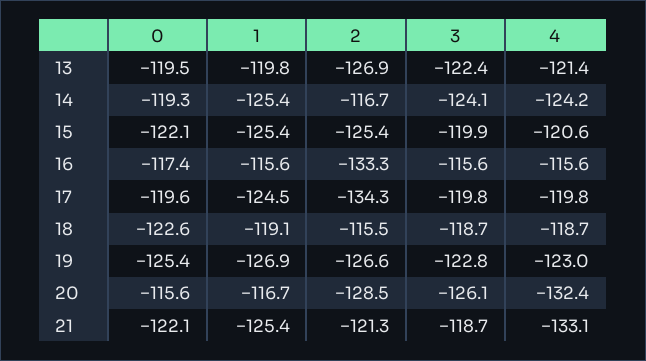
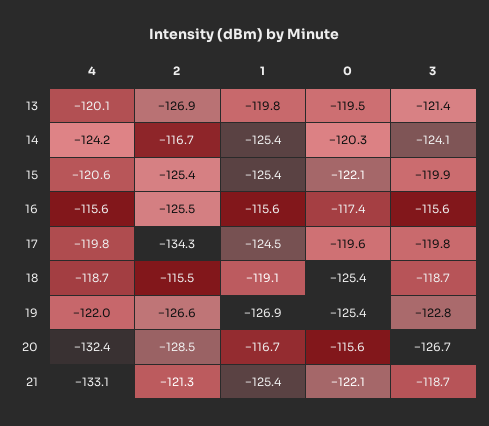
  {
    "0": {
      "13": -119.5,
-     "14": -119.3,
+     "14": -120.3,
      "15": -122.1,
      "16": -117.4,
      "17": -119.6,
-     "18": -122.6,
+     "18": -125.4,
      "19": -125.4,
      "20": -115.6,
      "21": -122.1
    },
    "1": {
      "13": -119.8,
      "14": -125.4,
      "15": -125.4,
      "16": -115.6,
      "17": -124.5,
      "18": -119.1,
      "19": -126.9,
      "20": -116.7,
      "21": -125.4
    },
    "2": {
      "13": -126.9,
      "14": -116.7,
      "15": -125.4,
-     "16": -133.3,
+     "16": -125.5,
      "17": -134.3,
      "18": -115.5,
      "19": -126.6,
      "20": -128.5,
      "21": -121.3
    },
    "3": {
-     "13": -122.4,
+     "13": -121.4,
      "14": -124.1,
      "15": -119.9,
      "16": -115.6,
      "17": -119.8,
      "18": -118.7,
      "19": -122.8,
-     "20": -126.1,
+     "20": -126.7,
      "21": -118.7
    },
    "4": {
-     "13": -121.4,
+     "13": -120.1,
      "14": -124.2,
      "15": -120.6,
      "16": -115.6,
      "17": -119.8,
      "18": -118.7,
-     "19": -123,
+     "19": -122,
      "20": -132.4,
      "21": -133.1
    }
  }

